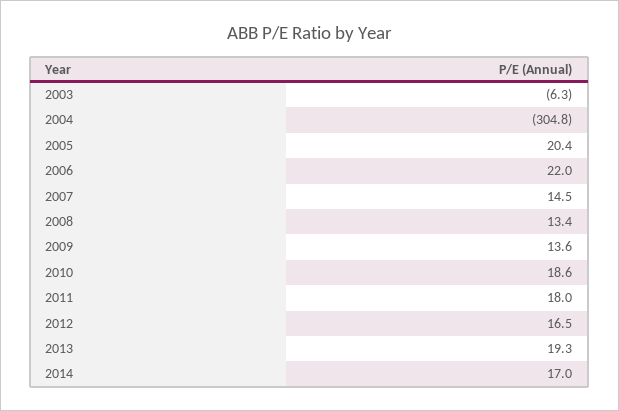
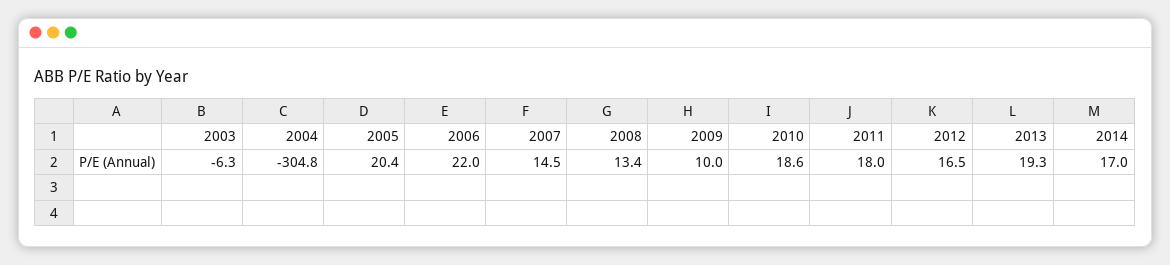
  {
    "2003": -6.3,
    "2004": -304.8,
    "2005": 20.4,
    "2006": 22,
    "2007": 14.5,
    "2008": 13.4,
-   "2009": 13.6,
+   "2009": 10,
    "2010": 18.6,
    "2011": 18,
    "2012": 16.5,
    "2013": 19.3,
    "2014": 17
  }

